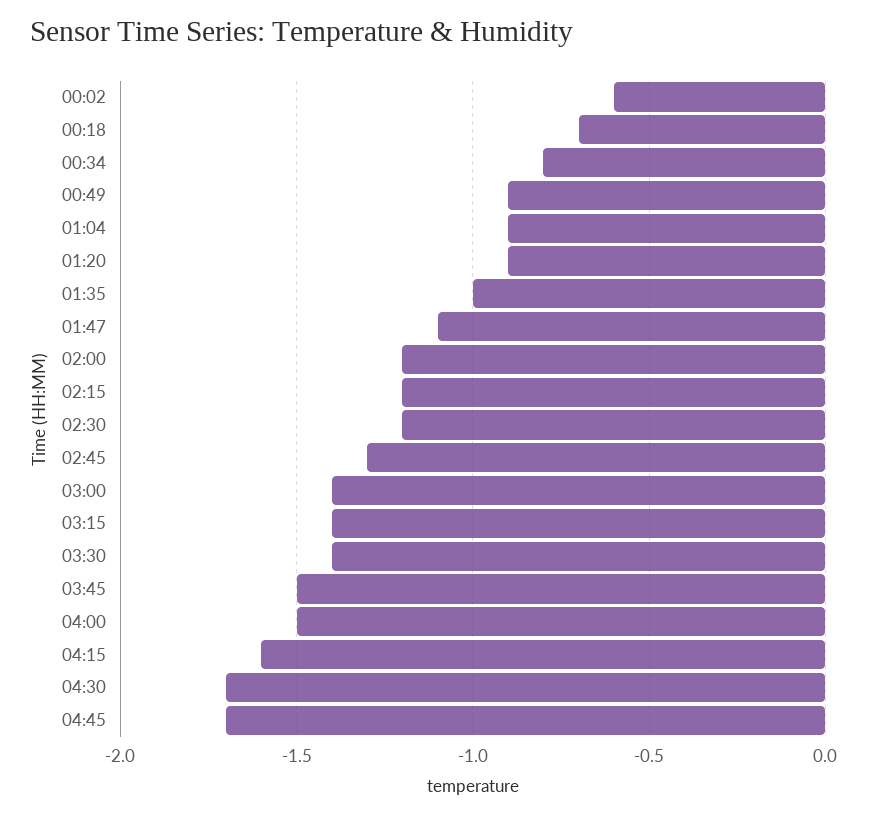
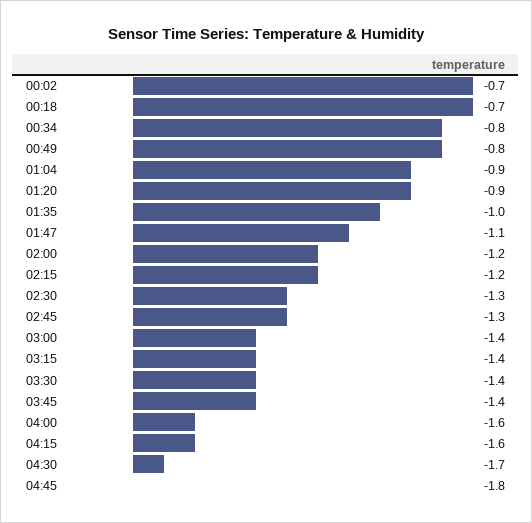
  {
-   "00:02": -0.6,
+   "00:02": -0.7,
    "00:18": -0.7,
    "00:34": -0.8,
-   "00:49": -0.9,
+   "00:49": -0.8,
    "01:04": -0.9,
    "01:20": -0.9,
    "01:35": -1,
    "01:47": -1.1,
    "02:00": -1.2,
    "02:15": -1.2,
-   "02:30": -1.2,
+   "02:30": -1.3,
    "02:45": -1.3,
    "03:00": -1.4,
    "03:15": -1.4,
    "03:30": -1.4,
-   "03:45": -1.5,
+   "03:45": -1.4,
-   "04:00": -1.5,
+   "04:00": -1.6,
    "04:15": -1.6,
    "04:30": -1.7,
-   "04:45": -1.7
+   "04:45": -1.8
  }

